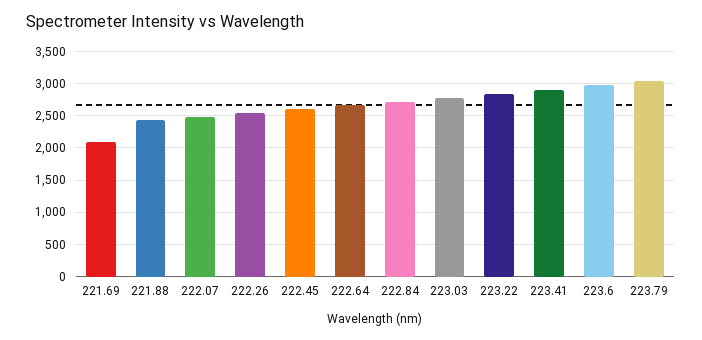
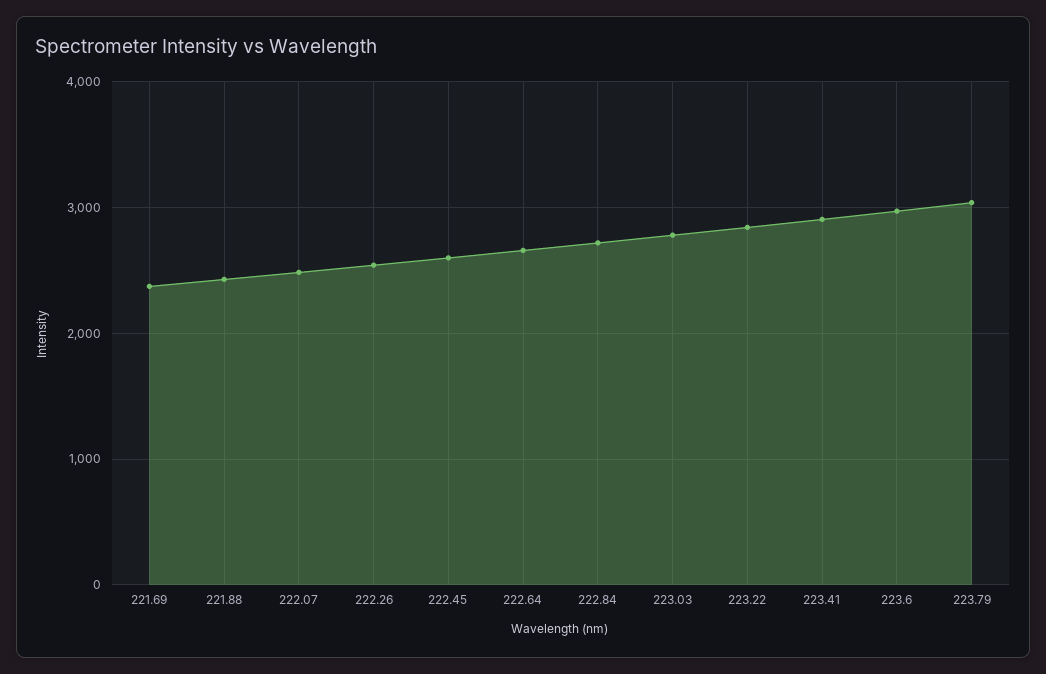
  {
-   "221.69": 2100,
+   "221.69": 2400,
    "221.88": 2400,
    "222.07": 2500,
    "222.26": 2500,
    "222.45": 2600,
    "222.64": 2700,
    "222.84": 2700,
    "223.03": 2800,
    "223.22": 2800,
    "223.41": 2900,
    "223.6": 3000,
    "223.79": 3000
  }

